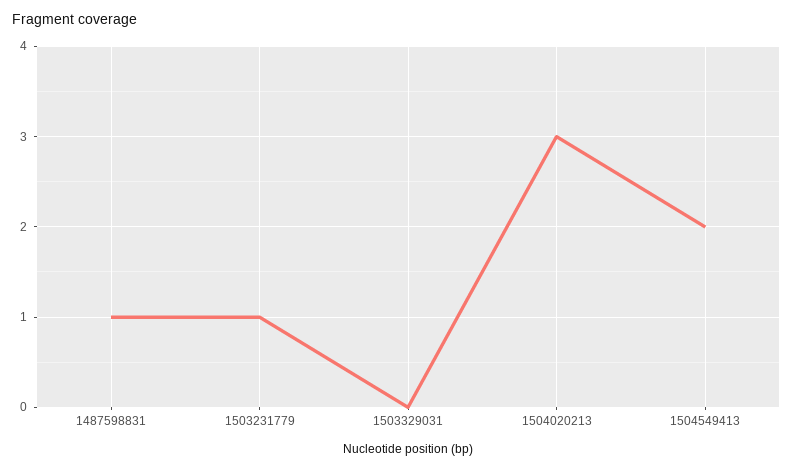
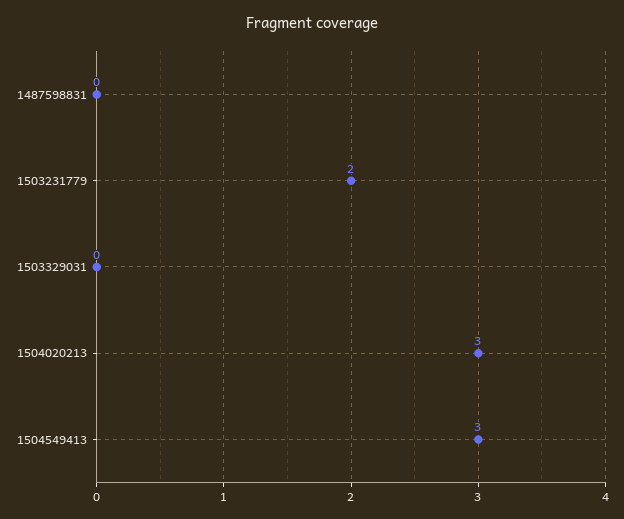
  {
-   "1487598831": 1,
+   "1487598831": 0,
-   "1503231779": 1,
+   "1503231779": 2,
    "1503329031": 0,
    "1504020213": 3,
-   "1504549413": 2
+   "1504549413": 3
  }

